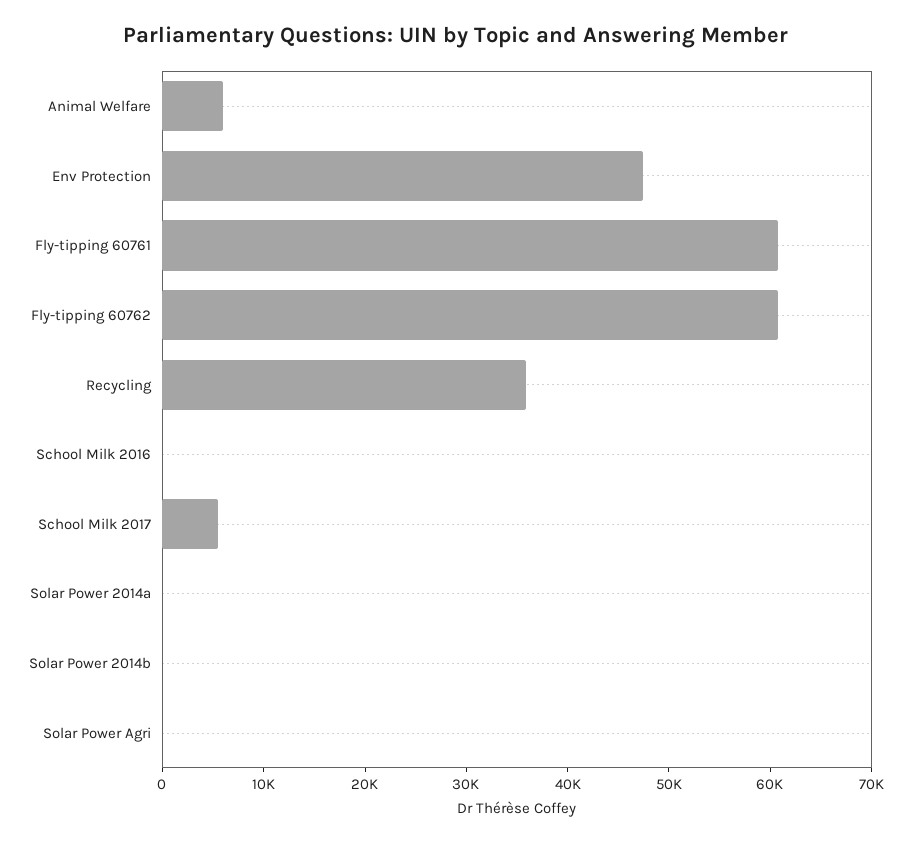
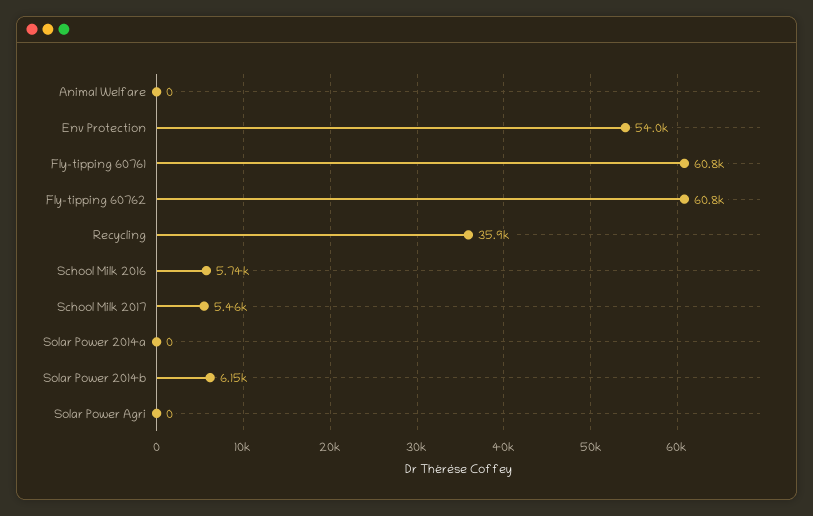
  {
-   "Animal Welfare": 6000,
+   "Animal Welfare": 0,
-   "Env Protection": 48000,
+   "Env Protection": 54000,
    "Fly-tipping 60761": 60800,
    "Fly-tipping 60762": 60800,
    "Recycling": 35900,
-   "School Milk 2016": 0,
+   "School Milk 2016": 5740,
    "School Milk 2017": 5460,
    "Solar Power 2014a": 0,
-   "Solar Power 2014b": 0,
+   "Solar Power 2014b": 6150,
    "Solar Power Agri": 0
  }

